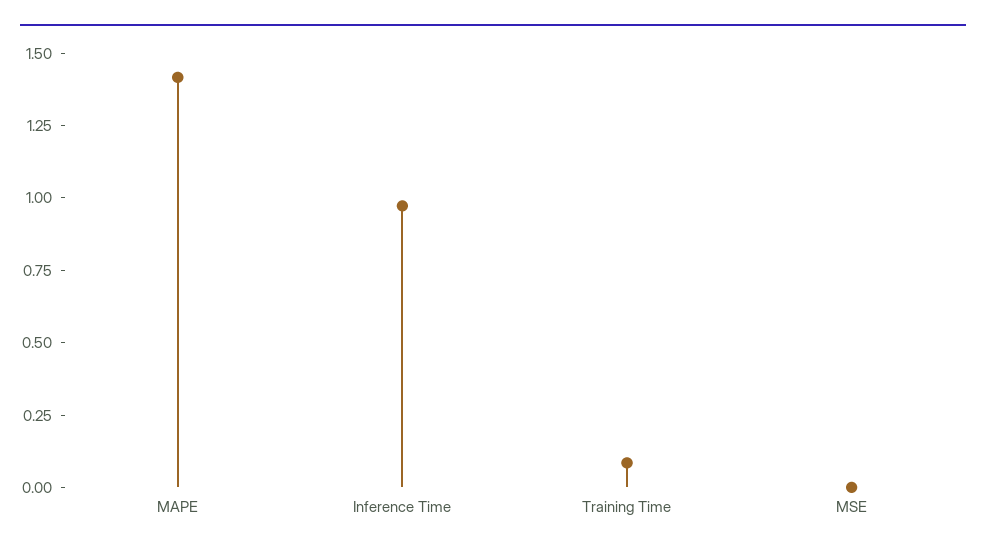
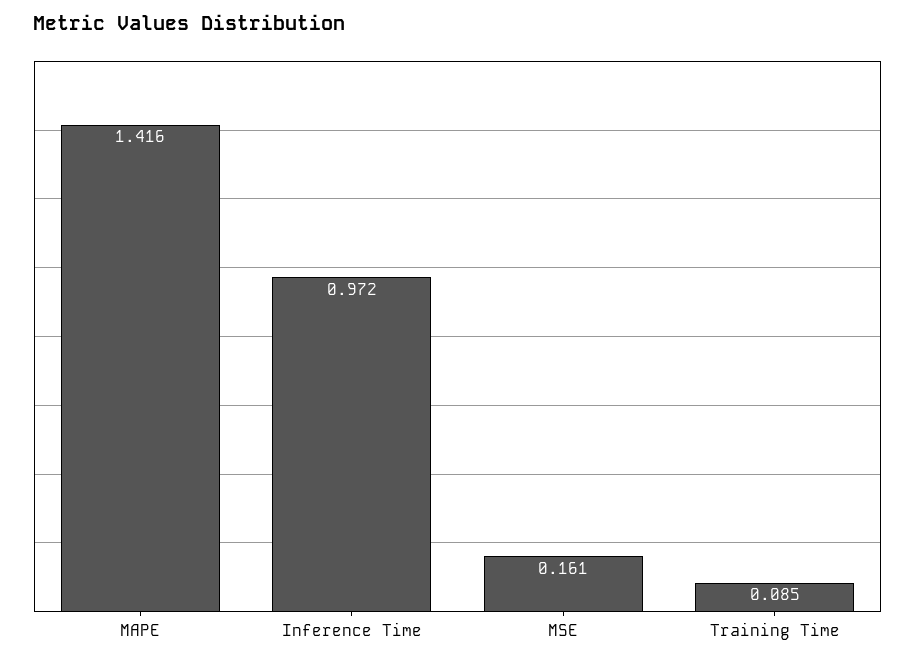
  {
    "MAPE": 1.416,
    "Inference Time": 0.972,
    "Training Time": 0.085,
-   "MSE": 0
+   "MSE": 0.161
  }

